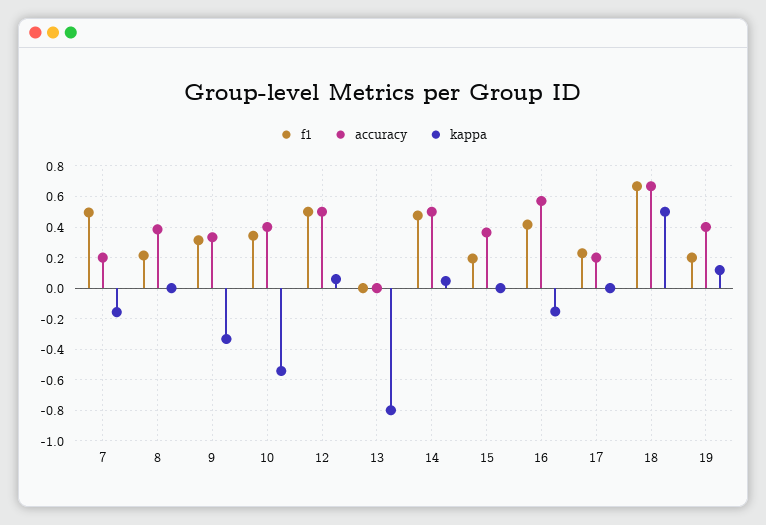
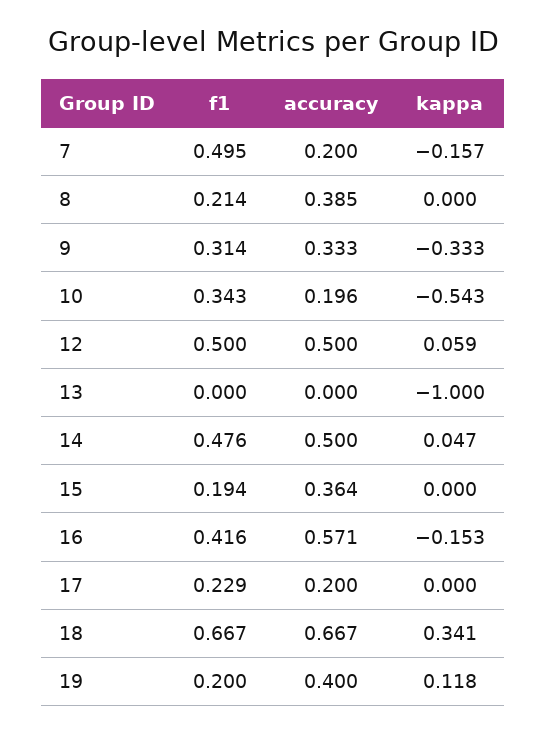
  {
    "f1": {
      "7": 0.495,
      "8": 0.214,
      "9": 0.314,
      "10": 0.343,
      "12": 0.5,
      "13": 0,
      "14": 0.476,
      "15": 0.194,
      "16": 0.416,
      "17": 0.229,
      "18": 0.667,
      "19": 0.2
    },
    "accuracy": {
      "7": 0.2,
      "8": 0.385,
      "9": 0.333,
-     "10": 0.4,
+     "10": 0.196,
      "12": 0.5,
      "13": 0,
      "14": 0.5,
      "15": 0.364,
      "16": 0.571,
      "17": 0.2,
      "18": 0.667,
      "19": 0.4
    },
    "kappa": {
      "7": -0.157,
      "8": 0,
      "9": -0.333,
      "10": -0.543,
      "12": 0.059,
-     "13": -0.8,
+     "13": -1,
      "14": 0.047,
      "15": 0,
      "16": -0.153,
      "17": 0,
-     "18": 0.5,
+     "18": 0.341,
      "19": 0.118
    }
  }

